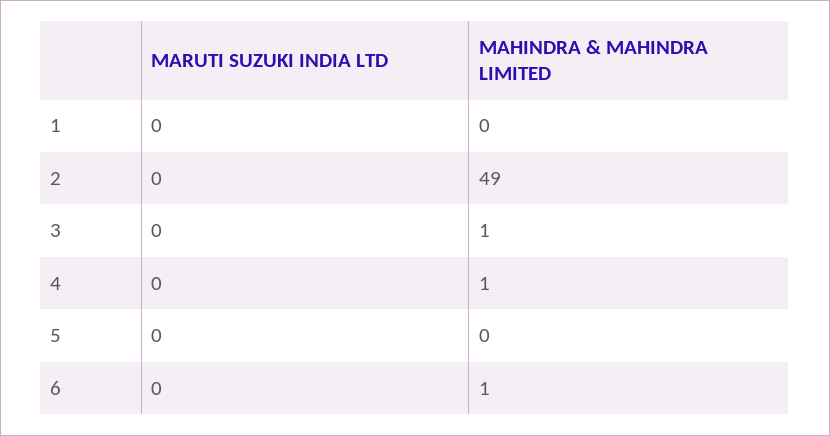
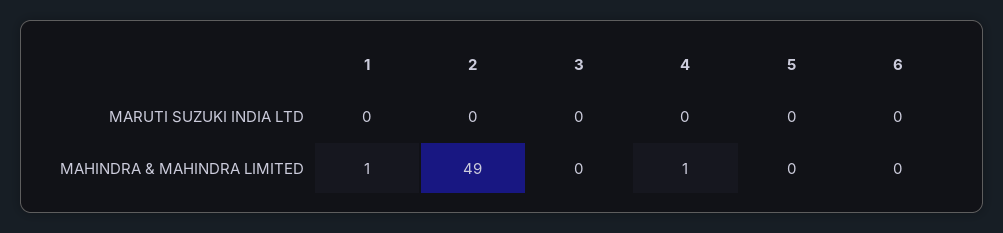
  {
    "MARUTI SUZUKI INDIA LTD": {
      "1": 0,
      "2": 0,
      "3": 0,
      "4": 0,
      "5": 0,
      "6": 0
    },
    "MAHINDRA & MAHINDRA LIMITED": {
-     "1": 0,
+     "1": 1,
      "2": 49,
-     "3": 1,
+     "3": 0,
      "4": 1,
      "5": 0,
-     "6": 1
+     "6": 0
    }
  }

